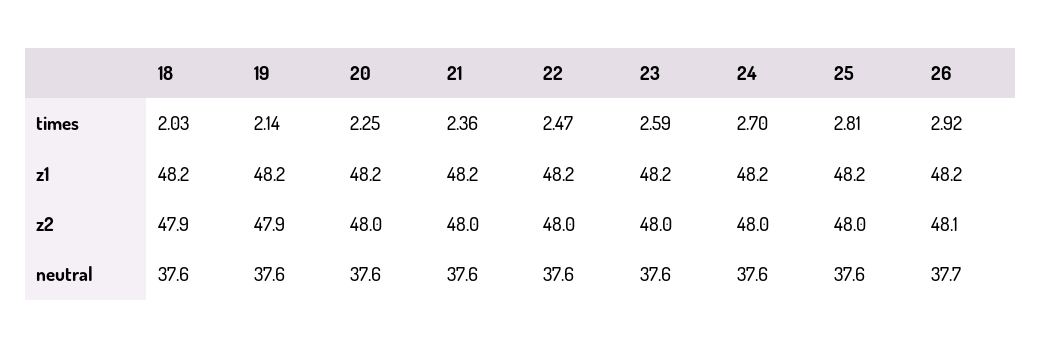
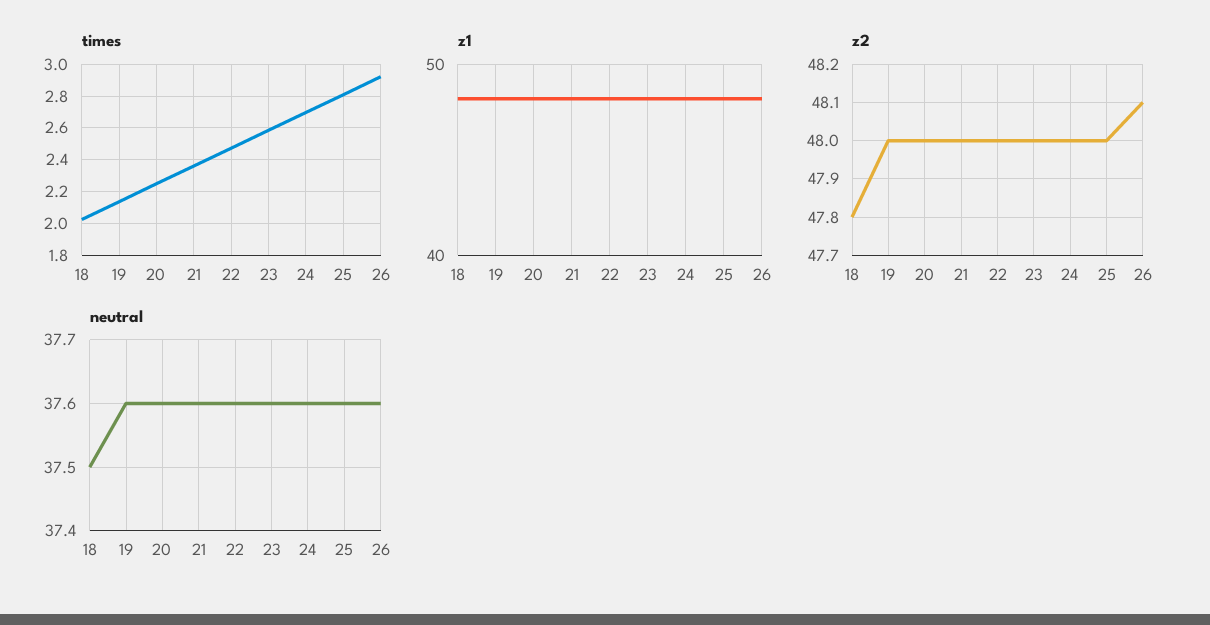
  {
    "times": {
      "18": 2.03,
      "19": 2.14,
      "20": 2.25,
      "21": 2.36,
      "22": 2.47,
      "23": 2.59,
      "24": 2.7,
      "25": 2.81,
      "26": 2.92
    },
    "z1": {
      "18": 48.2,
      "19": 48.2,
      "20": 48.2,
      "21": 48.2,
      "22": 48.2,
      "23": 48.2,
      "24": 48.2,
      "25": 48.2,
      "26": 48.2
    },
    "z2": {
-     "18": 47.9,
+     "18": 47.8,
-     "19": 47.9,
+     "19": 48,
      "20": 48,
      "21": 48,
      "22": 48,
      "23": 48,
      "24": 48,
      "25": 48,
      "26": 48.1
    },
    "neutral": {
-     "18": 37.6,
+     "18": 37.5,
      "19": 37.6,
      "20": 37.6,
      "21": 37.6,
      "22": 37.6,
      "23": 37.6,
      "24": 37.6,
      "25": 37.6,
-     "26": 37.7
+     "26": 37.6
    }
  }

